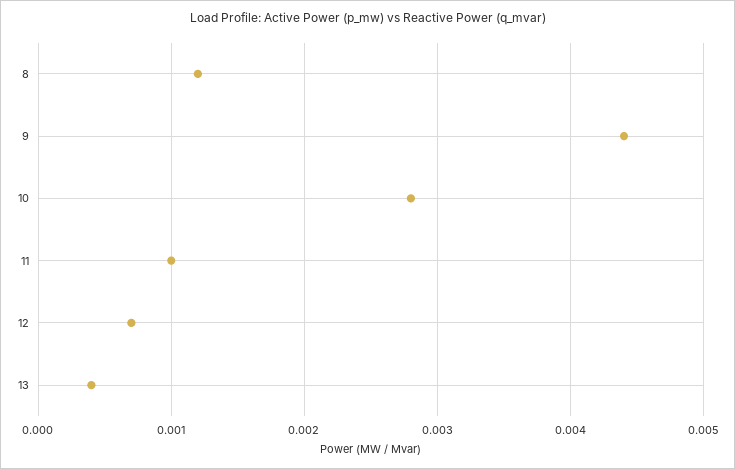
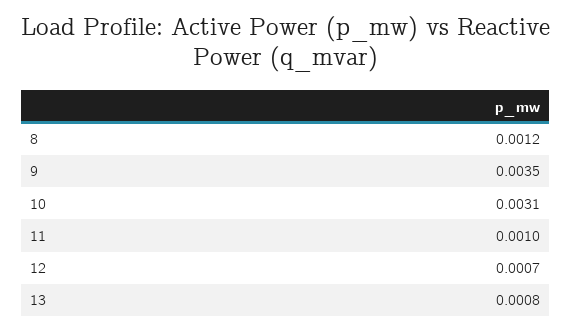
  {
    "8": 0.0012,
-   "9": 0.0044,
+   "9": 0.0035,
-   "10": 0.0028,
+   "10": 0.0031,
    "11": 0.001,
    "12": 0.0007,
-   "13": 0.0004
+   "13": 0.0008
  }

